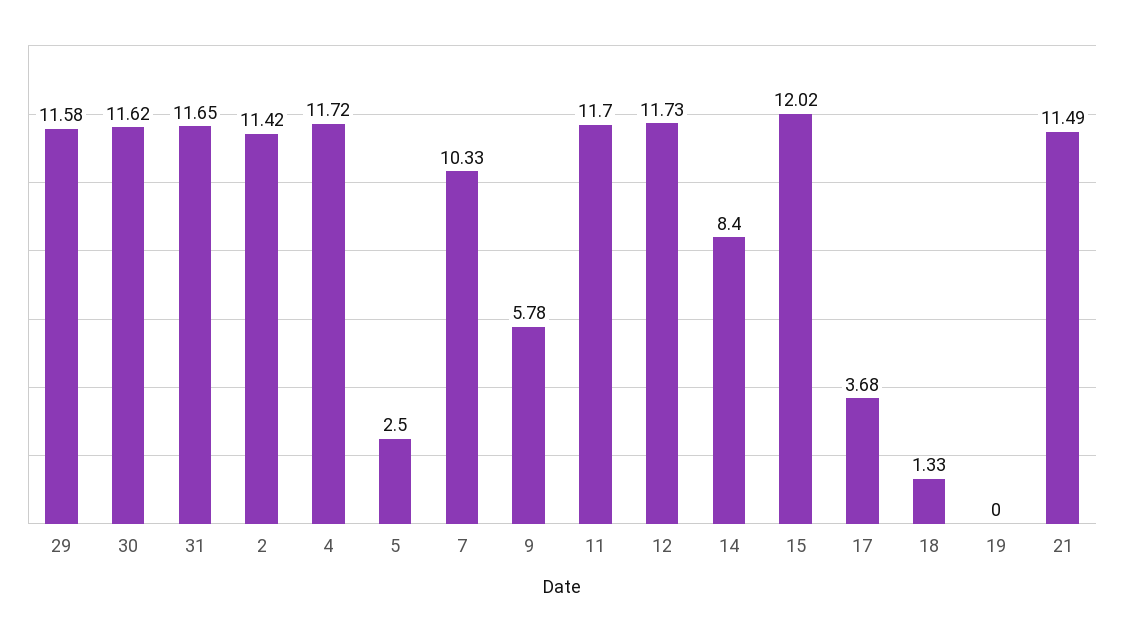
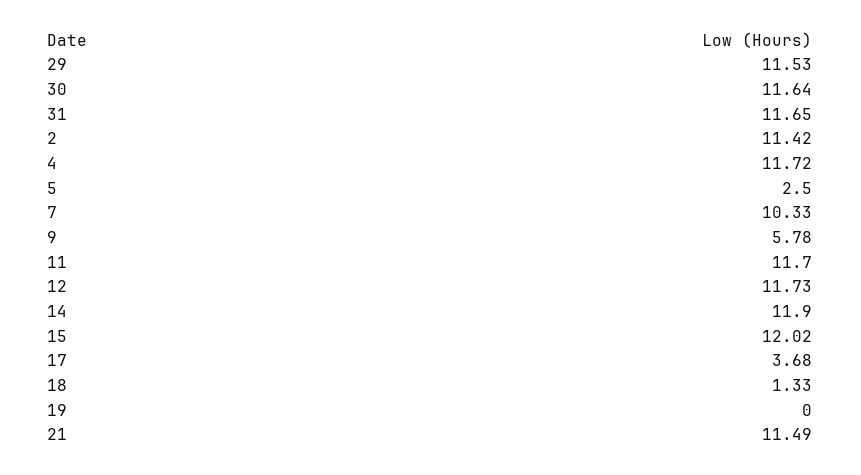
  {
-   "29": 11.58,
+   "29": 11.53,
-   "30": 11.62,
+   "30": 11.64,
    "31": 11.65,
    "2": 11.42,
    "4": 11.72,
    "5": 2.5,
    "7": 10.33,
    "9": 5.78,
    "11": 11.7,
    "12": 11.73,
-   "14": 8.4,
+   "14": 11.9,
    "15": 12.02,
    "17": 3.68,
    "18": 1.33,
    "19": 0,
    "21": 11.49
  }

